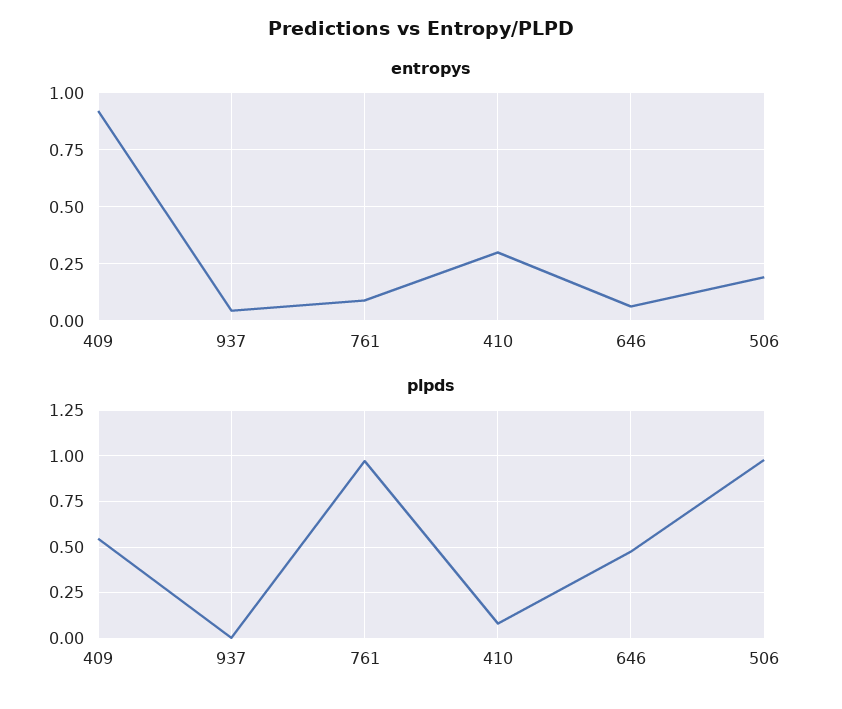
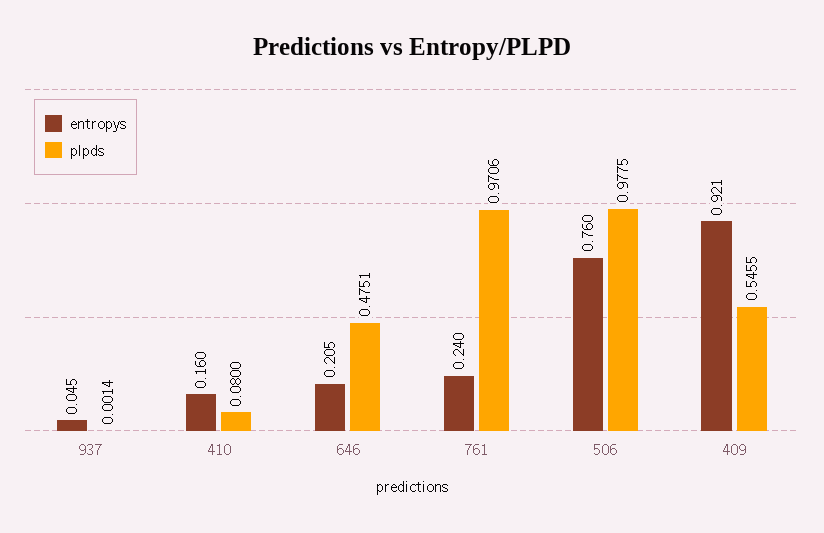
  {
    "entropys": {
      "409": 0.921,
      "937": 0.045,
-     "761": 0.1,
+     "761": 0.24,
-     "410": 0.3,
+     "410": 0.16,
-     "646": 0.05,
+     "646": 0.205,
-     "506": 0.2
+     "506": 0.76
    },
    "plpds": {
      "409": 0.5455,
      "937": 0.0014,
      "761": 0.9706,
      "410": 0.08,
      "646": 0.4751,
      "506": 0.9775
    }
  }

